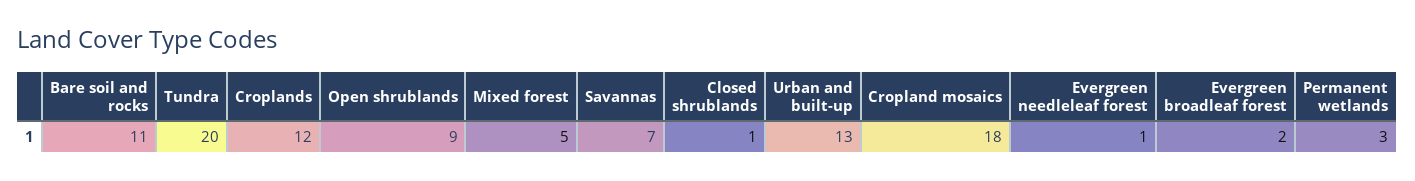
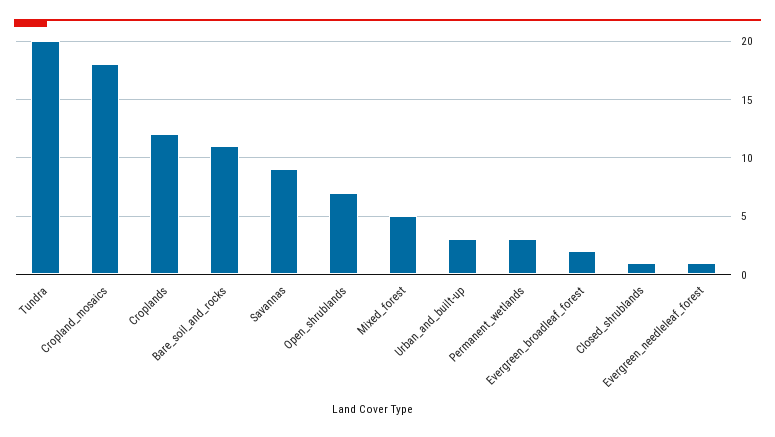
  {
    "Bare soil and rocks": 11,
    "Tundra": 20,
    "Croplands": 12,
-   "Open shrublands": 9,
+   "Open shrublands": 7,
    "Mixed forest": 5,
-   "Savannas": 7,
+   "Savannas": 9,
    "Closed shrublands": 1,
-   "Urban and built-up": 13,
+   "Urban and built-up": 3,
    "Cropland mosaics": 18,
    "Evergreen needleleaf forest": 1,
    "Evergreen broadleaf forest": 2,
    "Permanent wetlands": 3
  }

